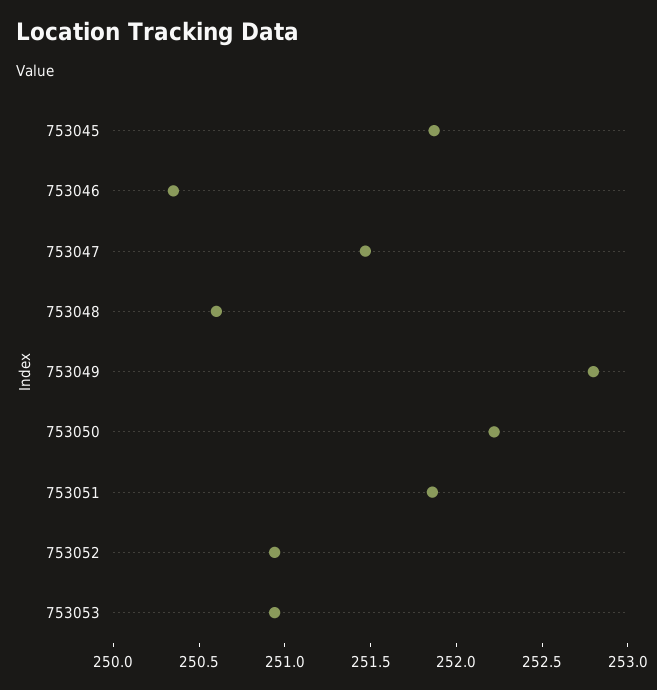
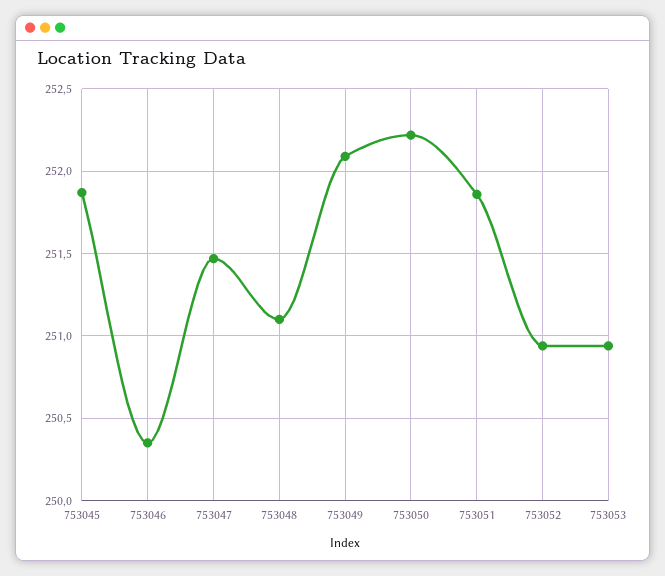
  {
    "753045": 251.85,
    "753046": 250.35,
    "753047": 251.45,
-   "753048": 250.6,
+   "753048": 251.1,
-   "753049": 252.8,
+   "753049": 252.1,
    "753050": 252.2,
    "753051": 251.85,
    "753052": 250.95,
    "753053": 250.95
  }

